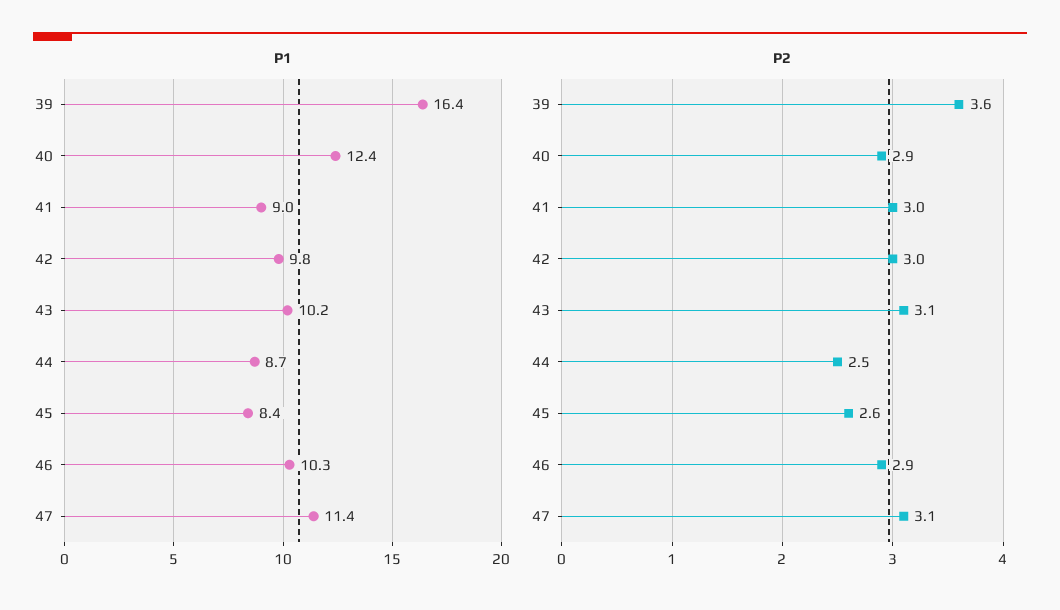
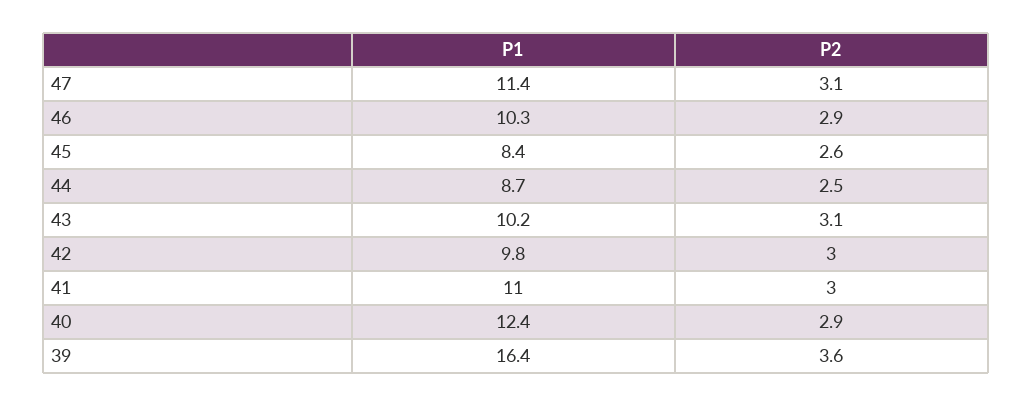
  {
    "P1": {
      "39": 16.4,
      "40": 12.4,
-     "41": 9,
+     "41": 11,
      "42": 9.8,
      "43": 10.2,
      "44": 8.7,
      "45": 8.4,
      "46": 10.3,
      "47": 11.4
    },
    "P2": {
      "39": 3.6,
      "40": 2.9,
      "41": 3,
      "42": 3,
      "43": 3.1,
      "44": 2.5,
      "45": 2.6,
      "46": 2.9,
      "47": 3.1
    }
  }

